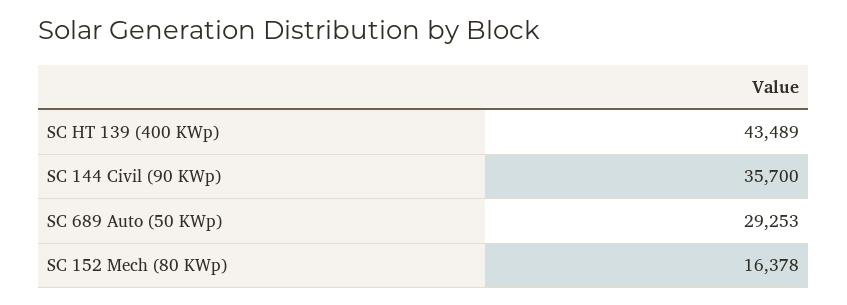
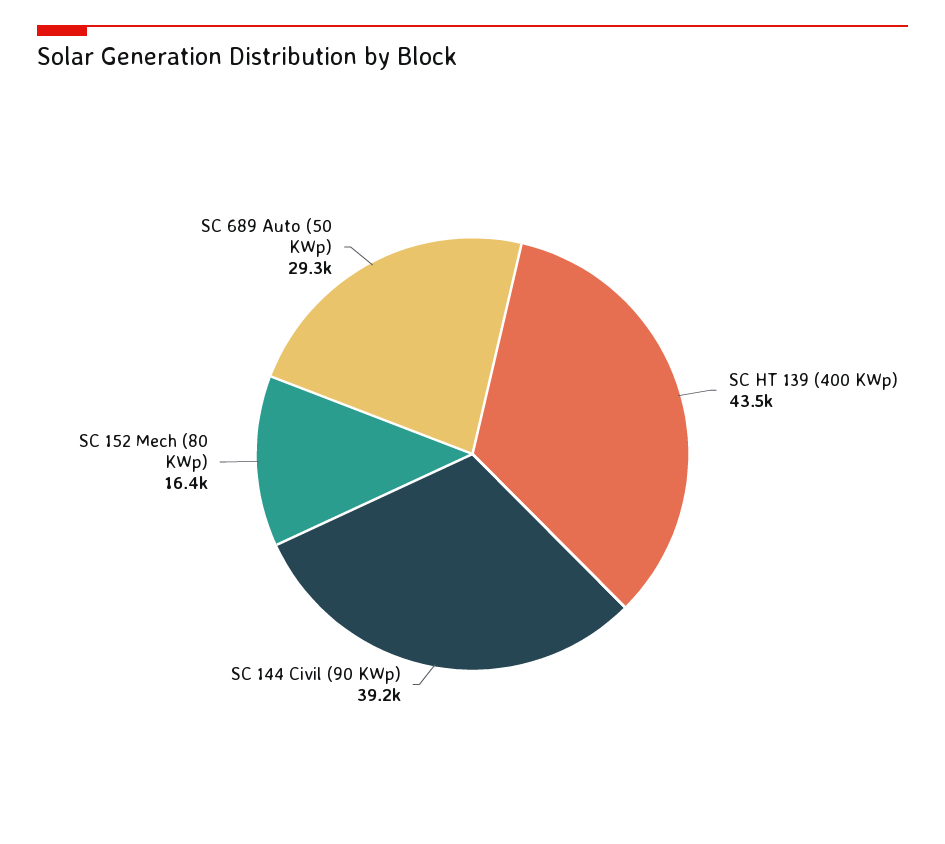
  {
    "SC HT 139 (400 KWp)": 43489,
-   "SC 144 Civil (90 KWp)": 35700,
+   "SC 144 Civil (90 KWp)": 39200,
    "SC 689 Auto (50 KWp)": 29253,
    "SC 152 Mech (80 KWp)": 16378
  }

